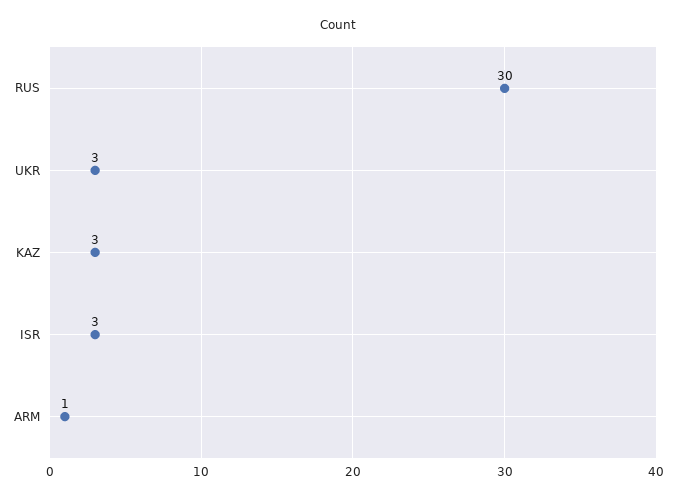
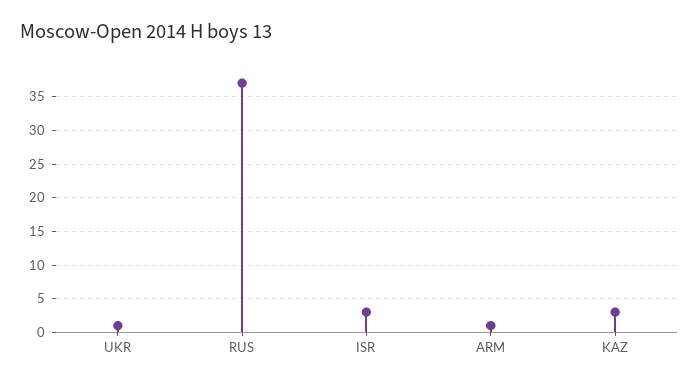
  {
-   "RUS": 30,
+   "RUS": 37,
-   "UKR": 3,
+   "UKR": 1,
    "KAZ": 3,
    "ISR": 3,
    "ARM": 1
  }

